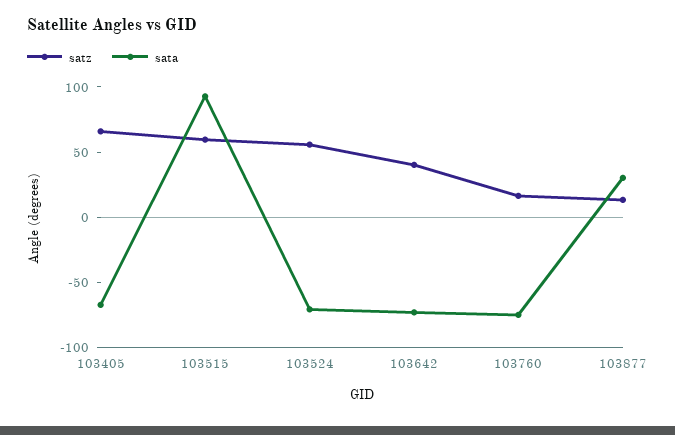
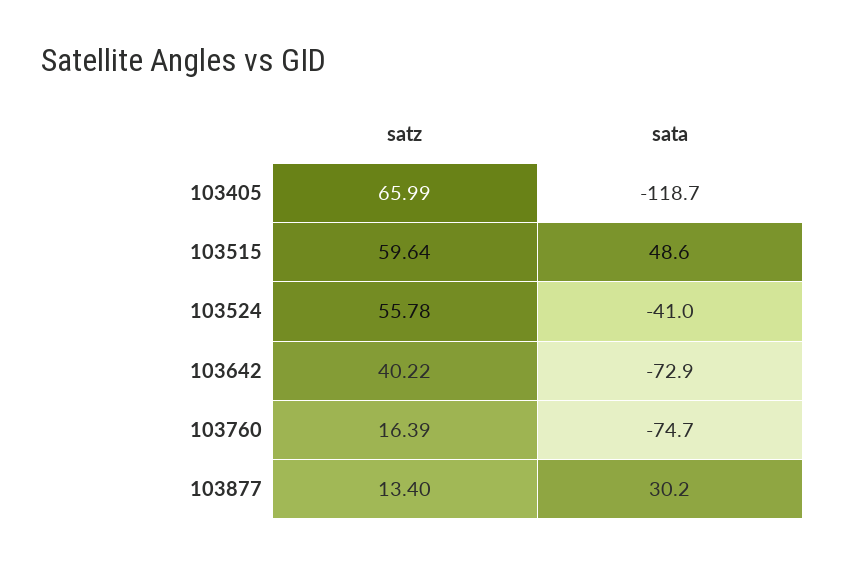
  {
    "satz": {
      "103405": 65.99,
      "103515": 59.64,
      "103524": 55.78,
      "103642": 40.22,
      "103760": 16.39,
      "103877": 13.4
    },
    "sata": {
-     "103405": -70,
+     "103405": -118.7,
-     "103515": 90,
+     "103515": 48.6,
-     "103524": -70,
+     "103524": -41,
      "103642": -72.9,
      "103760": -74.7,
      "103877": 30.2
    }
  }

